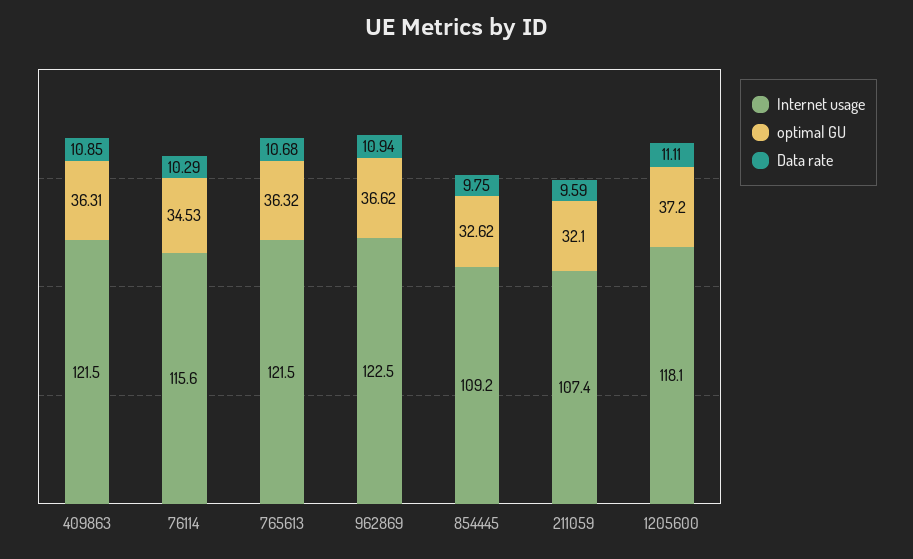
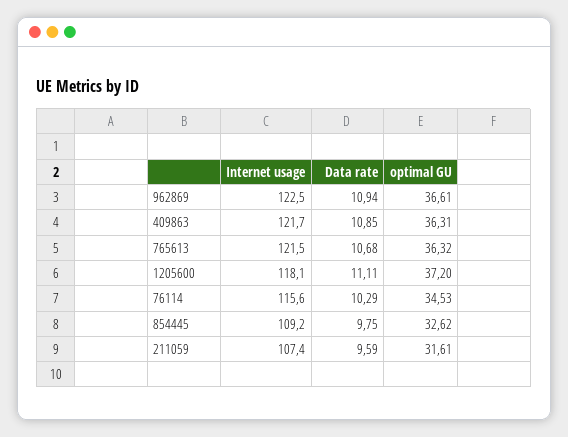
  {
    "Internet usage": {
-     "409863": 121.5,
+     "409863": 121.7,
      "76114": 115.6,
      "765613": 121.5,
      "962869": 122.5,
      "854445": 109.2,
      "211059": 107.4,
      "1205600": 118.1
    },
    "optimal GU": {
      "409863": 36.31,
      "76114": 34.53,
      "765613": 36.32,
-     "962869": 36.62,
+     "962869": 36.61,
      "854445": 32.62,
-     "211059": 32.1,
+     "211059": 31.61,
      "1205600": 37.2
    },
    "Data rate": {
      "409863": 10.85,
      "76114": 10.29,
      "765613": 10.68,
      "962869": 10.94,
      "854445": 9.75,
      "211059": 9.59,
      "1205600": 11.11
    }
  }

